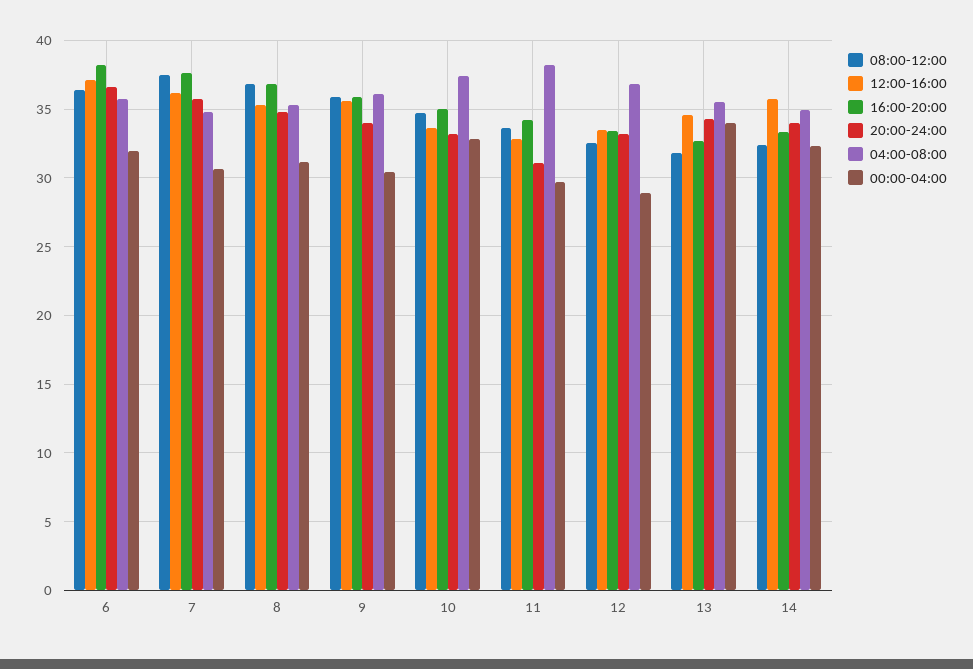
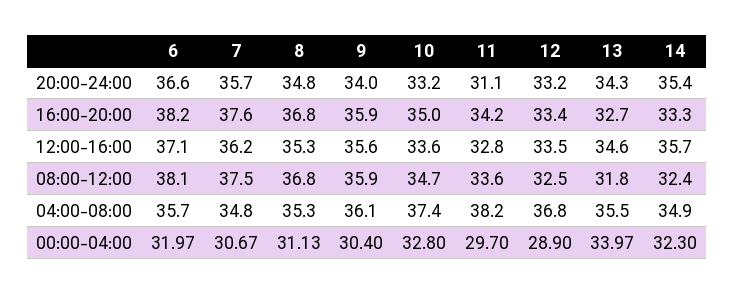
  {
    "08:00-12:00": {
-     "6": 36.5,
+     "6": 38.1,
      "7": 37.5,
      "8": 36.8,
      "9": 35.9,
      "10": 34.7,
      "11": 33.6,
      "12": 32.5,
      "13": 31.8,
      "14": 32.4
    },
    "12:00-16:00": {
      "6": 37.1,
      "7": 36.2,
      "8": 35.3,
      "9": 35.6,
      "10": 33.6,
      "11": 32.8,
      "12": 33.5,
      "13": 34.6,
      "14": 35.7
    },
    "16:00-20:00": {
      "6": 38.2,
      "7": 37.6,
      "8": 36.8,
      "9": 35.9,
      "10": 35,
      "11": 34.2,
      "12": 33.4,
      "13": 32.7,
      "14": 33.3
    },
    "20:00-24:00": {
      "6": 36.6,
      "7": 35.7,
      "8": 34.8,
      "9": 34,
      "10": 33.2,
      "11": 31.1,
      "12": 33.2,
      "13": 34.3,
-     "14": 34
+     "14": 35.4
    },
    "04:00-08:00": {
      "6": 35.7,
      "7": 34.8,
      "8": 35.3,
      "9": 36.1,
      "10": 37.4,
      "11": 38.2,
      "12": 36.8,
      "13": 35.5,
      "14": 34.9
    },
    "00:00-04:00": {
      "6": 31.97,
      "7": 30.67,
      "8": 31.13,
      "9": 30.4,
      "10": 32.8,
      "11": 29.7,
      "12": 28.9,
      "13": 33.97,
      "14": 32.3
    }
  }

